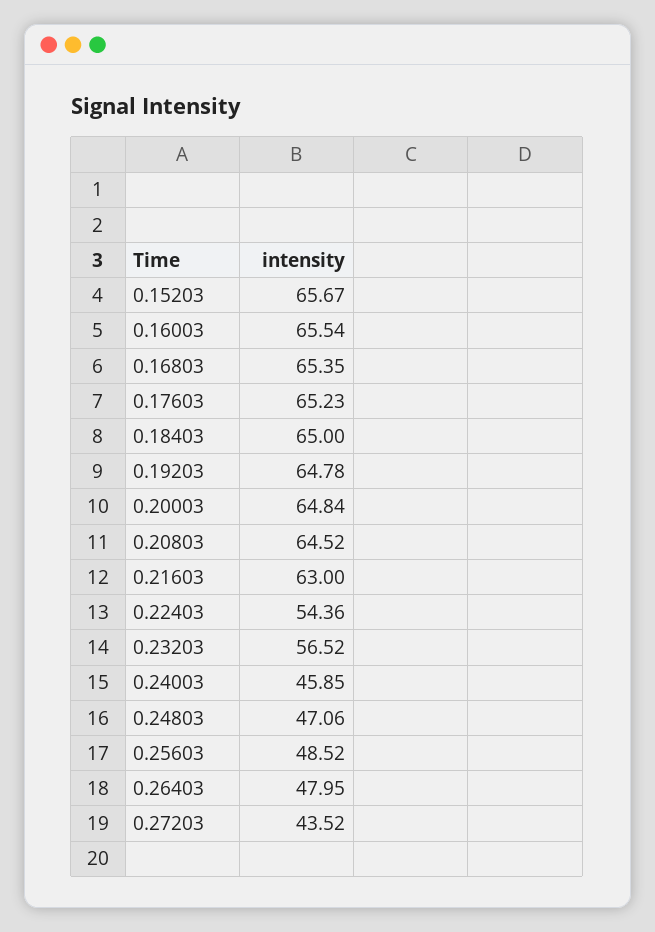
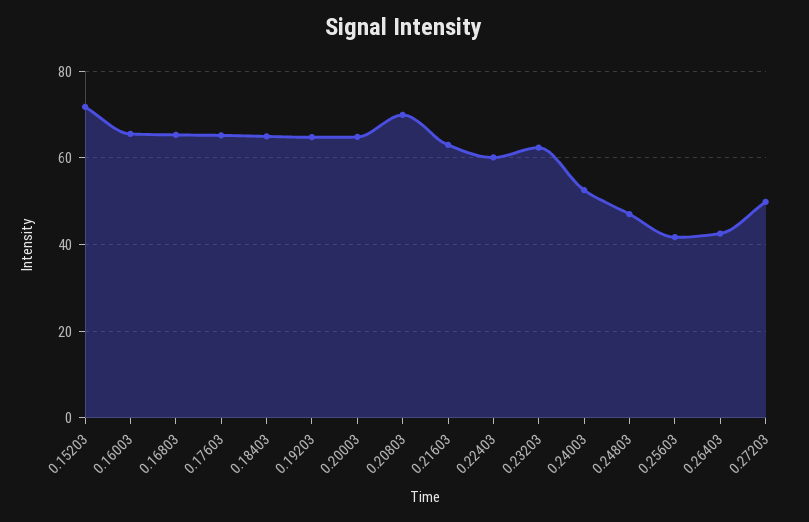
  {
-   "0.15203": 65.67,
+   "0.15203": 72,
    "0.16003": 65.54,
    "0.16803": 65.35,
    "0.17603": 65.23,
    "0.18403": 65,
    "0.19203": 64.78,
    "0.20003": 64.84,
-   "0.20803": 64.52,
+   "0.20803": 70,
    "0.21603": 63,
-   "0.22403": 54.36,
+   "0.22403": 60,
-   "0.23203": 56.52,
+   "0.23203": 62,
-   "0.24003": 45.85,
+   "0.24003": 52,
    "0.24803": 47.06,
-   "0.25603": 48.52,
+   "0.25603": 42,
-   "0.26403": 47.95,
+   "0.26403": 42,
-   "0.27203": 43.52
+   "0.27203": 50
  }

